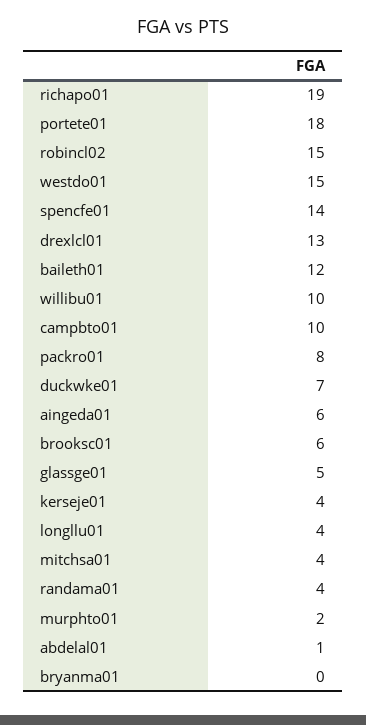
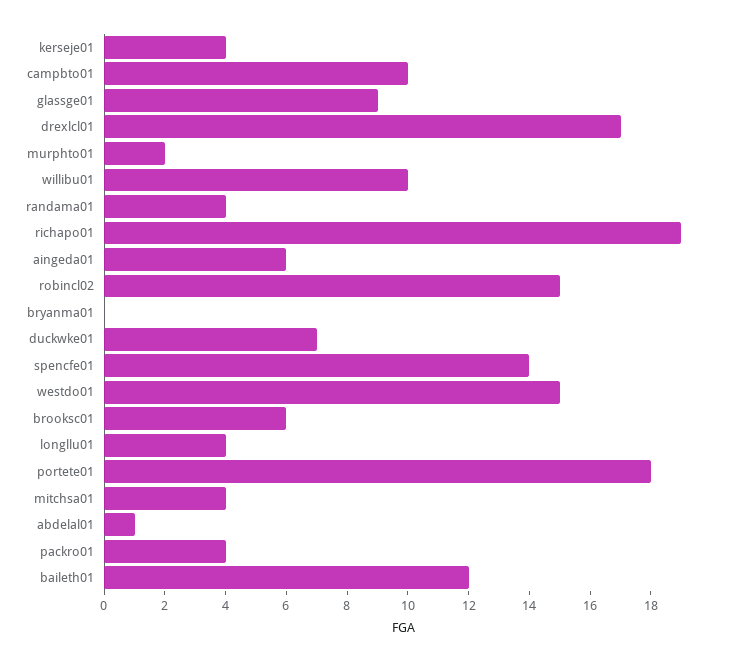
  {
    "richapo01": 19,
    "portete01": 18,
    "robincl02": 15,
    "westdo01": 15,
    "spencfe01": 14,
-   "drexlcl01": 13,
+   "drexlcl01": 17,
    "baileth01": 12,
    "willibu01": 10,
    "campbto01": 10,
-   "packro01": 8,
+   "packro01": 4,
    "duckwke01": 7,
    "aingeda01": 6,
    "brooksc01": 6,
-   "glassge01": 5,
+   "glassge01": 9,
    "kerseje01": 4,
    "longllu01": 4,
    "mitchsa01": 4,
    "randama01": 4,
    "murphto01": 2,
    "abdelal01": 1,
    "bryanma01": 0
  }

